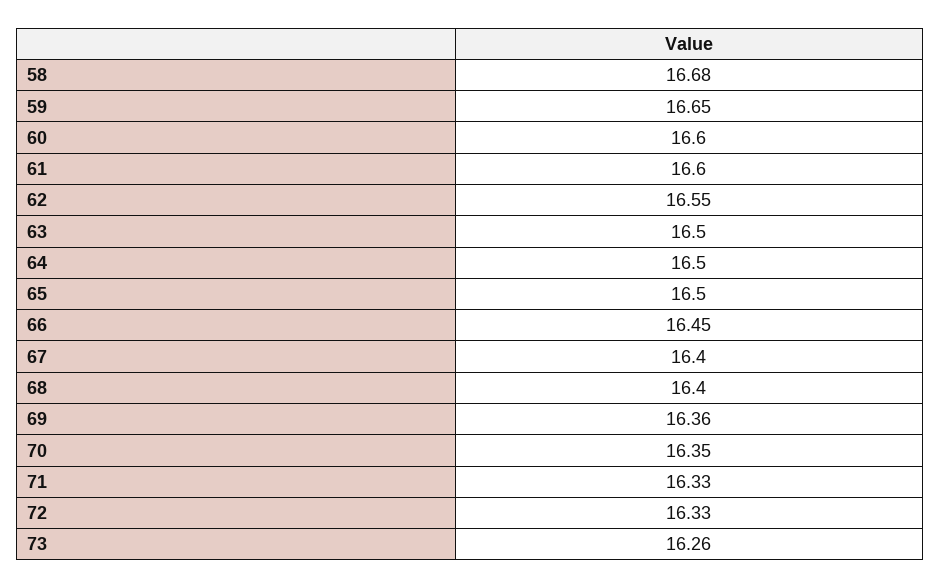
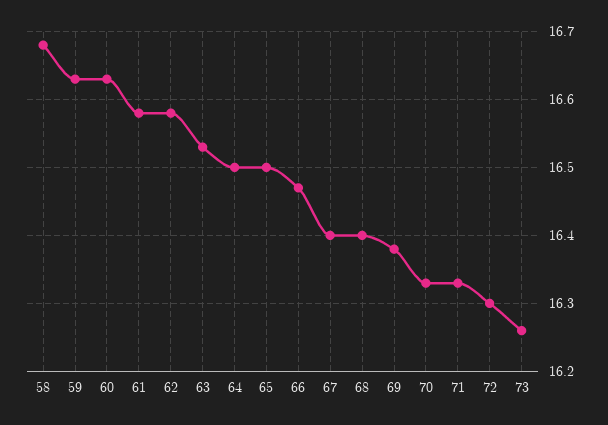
  {
    "58": 16.68,
-   "59": 16.65,
+   "59": 16.63,
-   "60": 16.6,
+   "60": 16.63,
-   "61": 16.6,
+   "61": 16.58,
-   "62": 16.55,
+   "62": 16.58,
-   "63": 16.5,
+   "63": 16.53,
    "64": 16.5,
    "65": 16.5,
-   "66": 16.45,
+   "66": 16.47,
    "67": 16.4,
    "68": 16.4,
-   "69": 16.36,
+   "69": 16.38,
-   "70": 16.35,
+   "70": 16.33,
    "71": 16.33,
-   "72": 16.33,
+   "72": 16.3,
    "73": 16.26
  }

